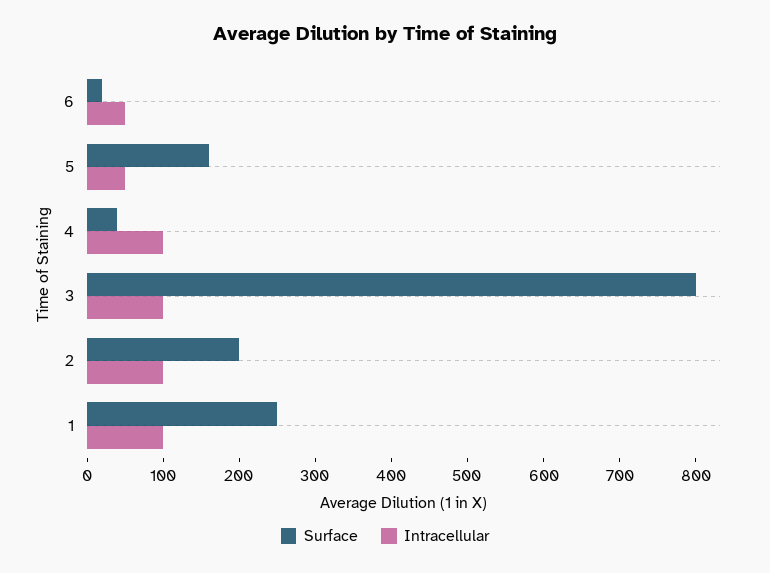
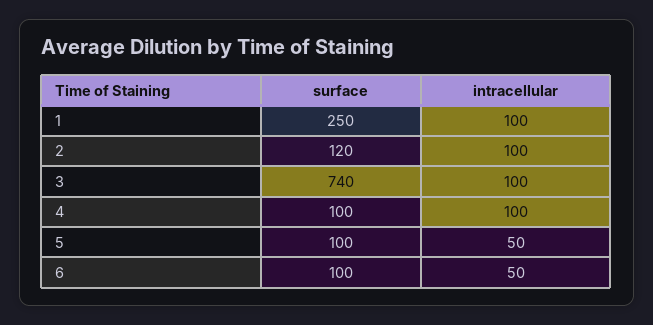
  {
    "Surface": {
-     "6": 20,
+     "6": 100,
-     "5": 160,
+     "5": 100,
-     "4": 40,
+     "4": 100,
-     "3": 800,
+     "3": 740,
-     "2": 200,
+     "2": 120,
      "1": 250
    },
    "Intracellular": {
      "6": 50,
      "5": 50,
      "4": 100,
      "3": 100,
      "2": 100,
      "1": 100
    }
  }

